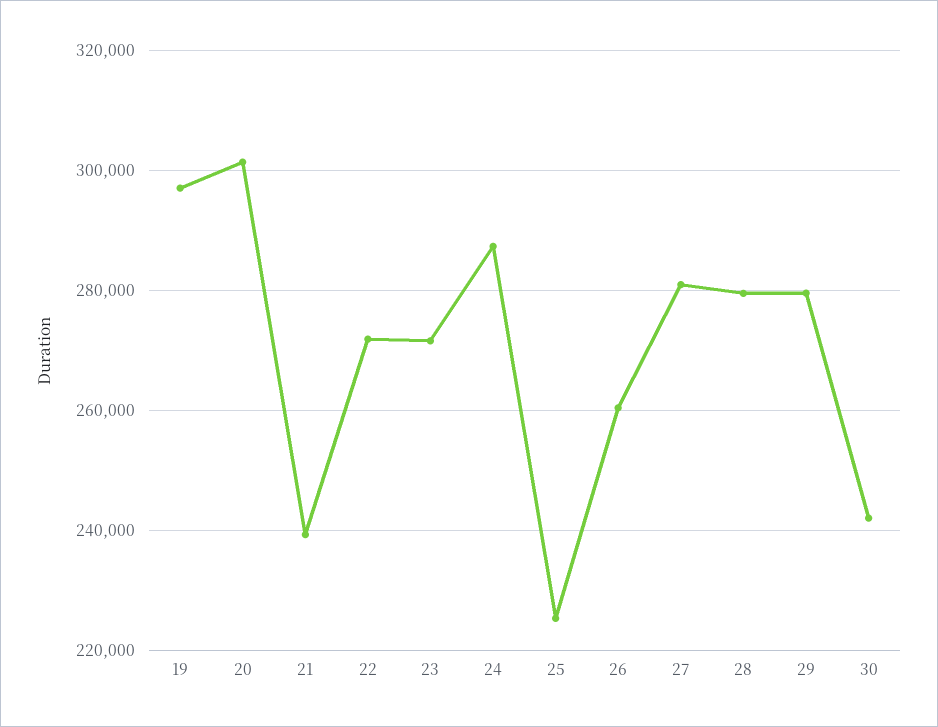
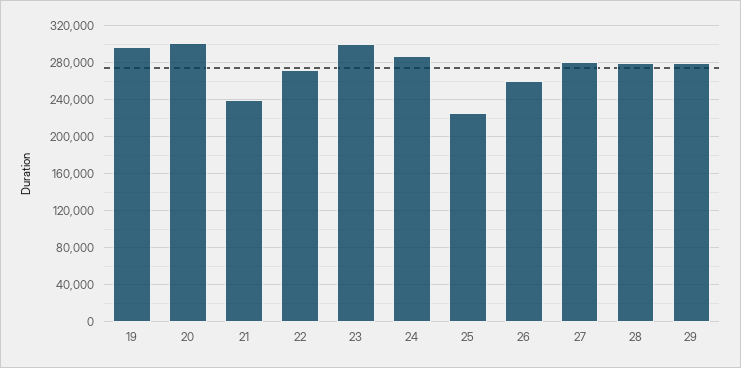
  {
    "19": 296000,
    "20": 302000,
    "21": 240000,
    "22": 272000,
-   "23": 272000,
+   "23": 300000,
    "24": 288000,
    "25": 226000,
    "26": 260000,
    "27": 280000,
    "28": 280000,
-   "29": 280000,
+   "29": 280000
-   "30": 242000
  }

